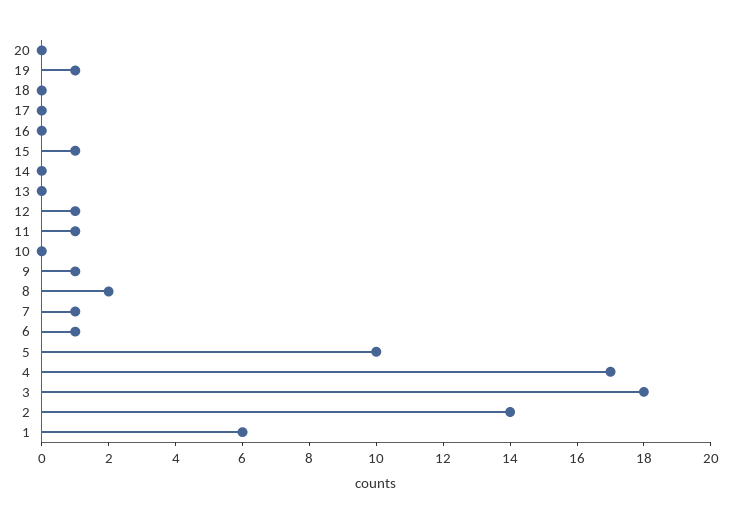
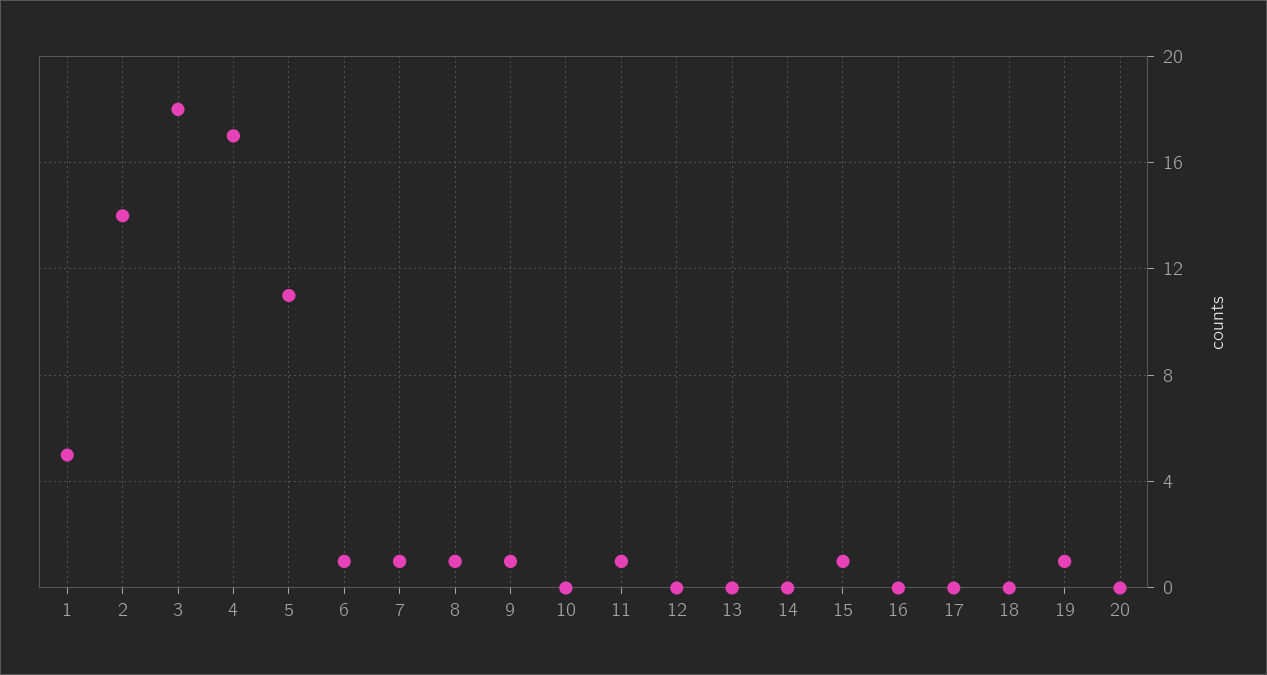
  {
    "20": 0,
    "19": 1,
    "18": 0,
    "17": 0,
    "16": 0,
    "15": 1,
    "14": 0,
    "13": 0,
-   "12": 1,
+   "12": 0,
    "11": 1,
    "10": 0,
    "9": 1,
-   "8": 2,
+   "8": 1,
    "7": 1,
    "6": 1,
-   "5": 10,
+   "5": 11,
    "4": 17,
    "3": 18,
    "2": 14,
-   "1": 6
+   "1": 5
  }

